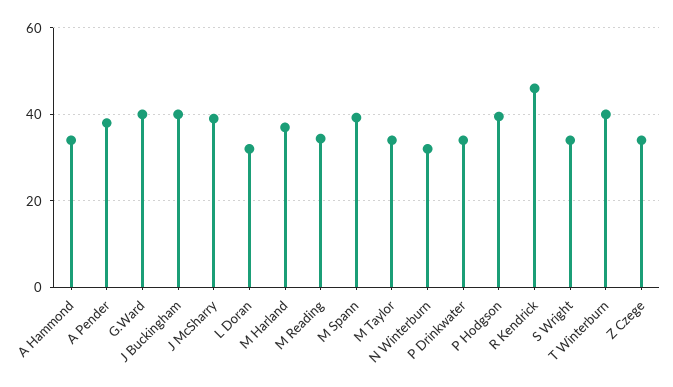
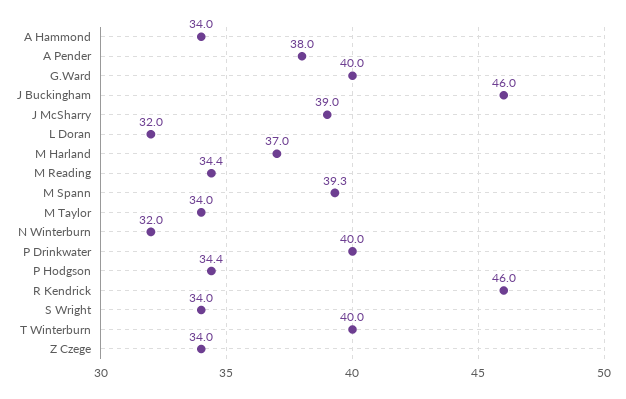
  {
    "A Hammond": 34,
    "A Pender": 38,
    "G.Ward": 40,
-   "J Buckingham": 40,
+   "J Buckingham": 46,
    "J McSharry": 39,
    "L Doran": 32,
    "M Harland": 37,
    "M Reading": 34.4,
    "M Spann": 39.3,
    "M Taylor": 34,
    "N Winterburn": 32,
-   "P Drinkwater": 34,
+   "P Drinkwater": 40,
-   "P Hodgson": 40,
+   "P Hodgson": 34.4,
    "R Kendrick": 46,
    "S Wright": 34,
    "T Winterburn": 40,
    "Z Czege": 34
  }

